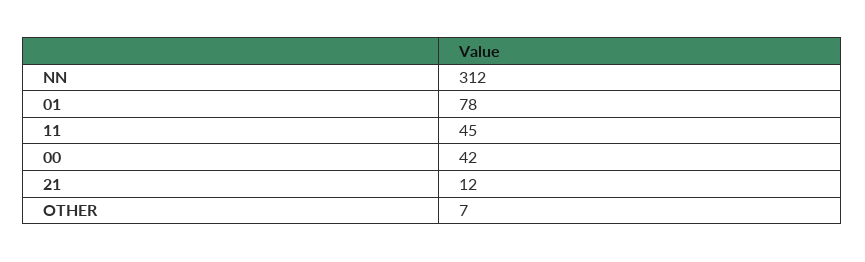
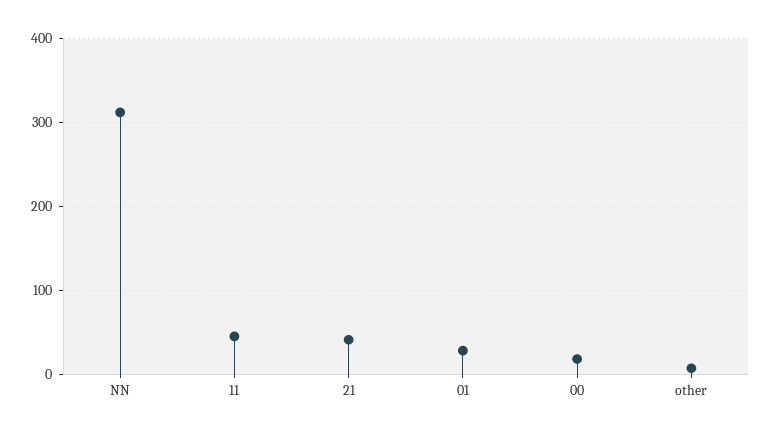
  {
    "NN": 312,
-   "01": 78,
+   "01": 30,
    "11": 45,
-   "00": 42,
+   "00": 20,
-   "21": 12,
+   "21": 40,
    "OTHER": 7
  }

